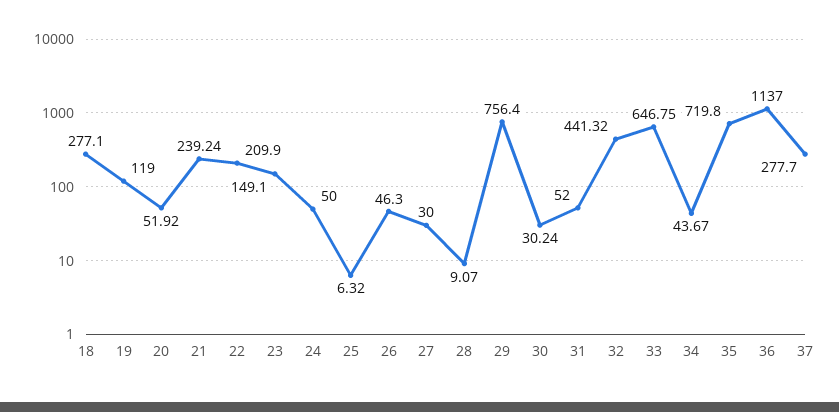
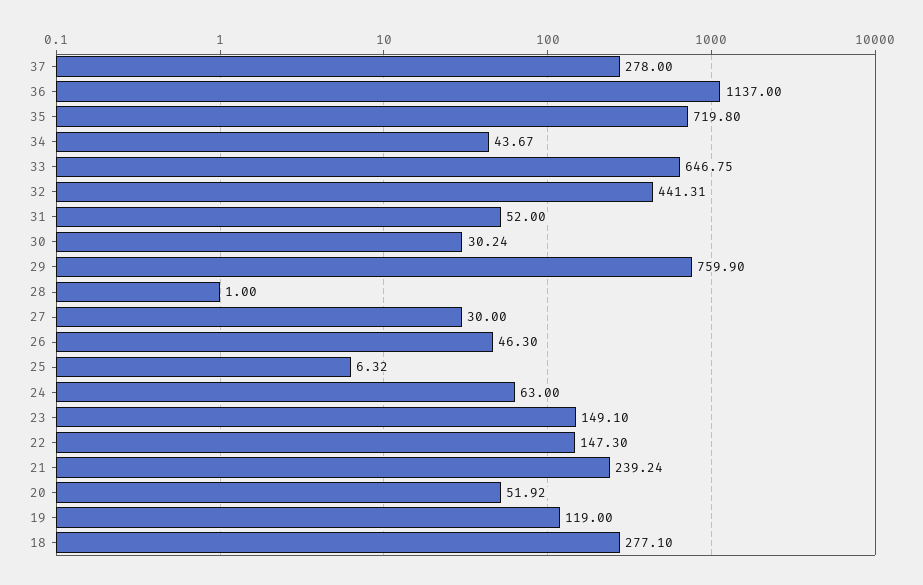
  {
    "18": 277.1,
    "19": 119,
    "20": 51.92,
    "21": 239.24,
-   "22": 209.9,
+   "22": 147.3,
    "23": 149.1,
-   "24": 50,
+   "24": 63,
    "25": 6.32,
    "26": 46.3,
    "27": 30,
-   "28": 9.07,
+   "28": 1,
-   "29": 756.4,
+   "29": 759.9,
    "30": 30.24,
    "31": 52,
-   "32": 441.32,
+   "32": 441.31,
    "33": 646.75,
    "34": 43.67,
    "35": 719.8,
    "36": 1137,
-   "37": 277.7
+   "37": 278
  }

